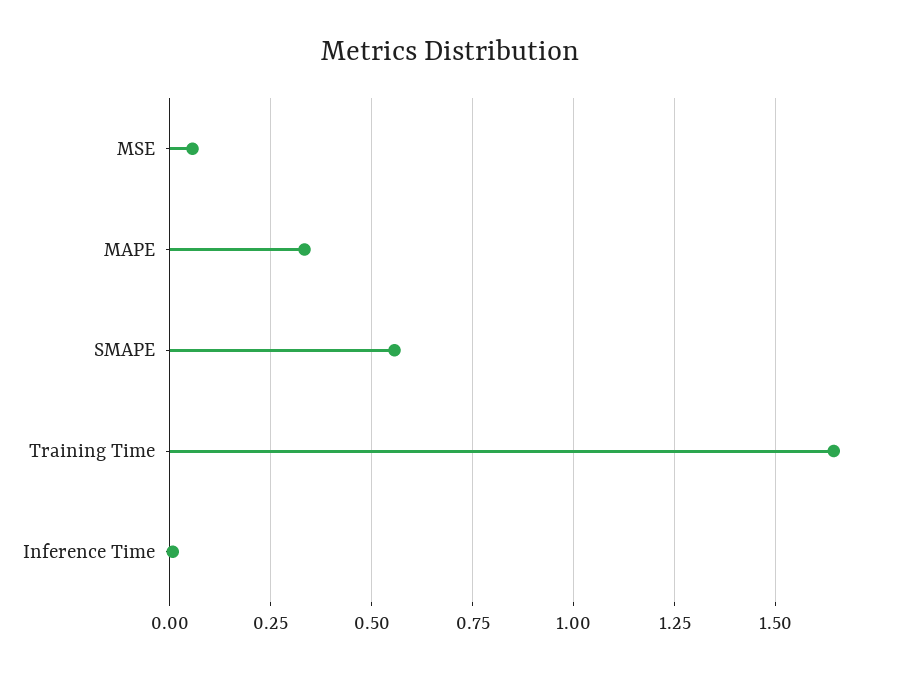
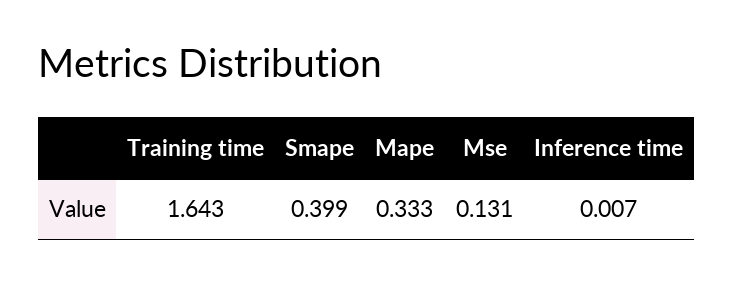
  {
-   "MSE": 0.05,
+   "MSE": 0.131,
    "MAPE": 0.333,
-   "SMAPE": 0.55,
+   "SMAPE": 0.399,
    "Training Time": 1.643,
    "Inference Time": 0.007
  }

